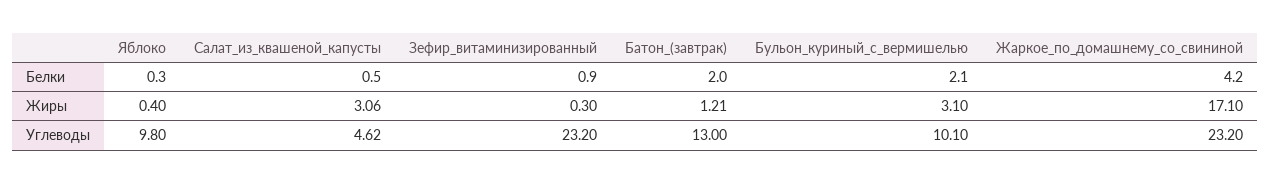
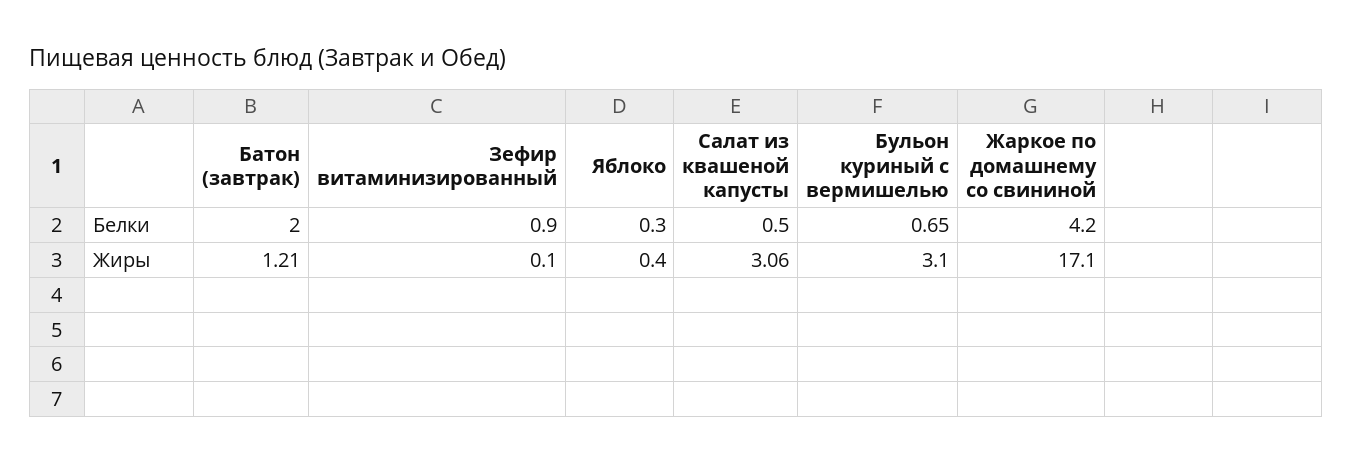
  {
    "Яблоко": {
      "Белки": 0.3,
-     "Жиры": 0.4,
+     "Жиры": 0.4
-     "Углеводы": 9.8
    },
    "Салат_из_квашеной_капусты": {
      "Белки": 0.5,
-     "Жиры": 3.06,
+     "Жиры": 3.06
-     "Углеводы": 4.62
    },
    "Зефир_витаминизированный": {
      "Белки": 0.9,
-     "Жиры": 0.3,
+     "Жиры": 0.1
-     "Углеводы": 23.2
    },
    "Батон_(завтрак)": {
      "Белки": 2,
-     "Жиры": 1.21,
+     "Жиры": 1.21
-     "Углеводы": 13
    },
    "Бульон_куриный_с_вермишелью": {
-     "Белки": 2.1,
+     "Белки": 0.65,
-     "Жиры": 3.1,
+     "Жиры": 3.1
-     "Углеводы": 10.1
    },
    "Жаркое_по_домашнему_со_свининой": {
      "Белки": 4.2,
-     "Жиры": 17.1,
+     "Жиры": 17.1
-     "Углеводы": 23.2
    }
  }

